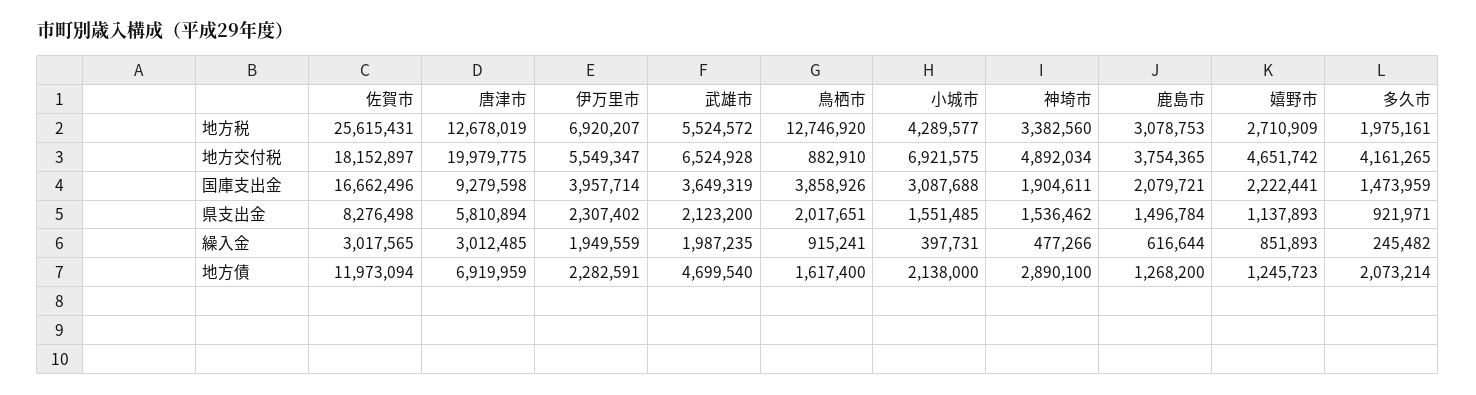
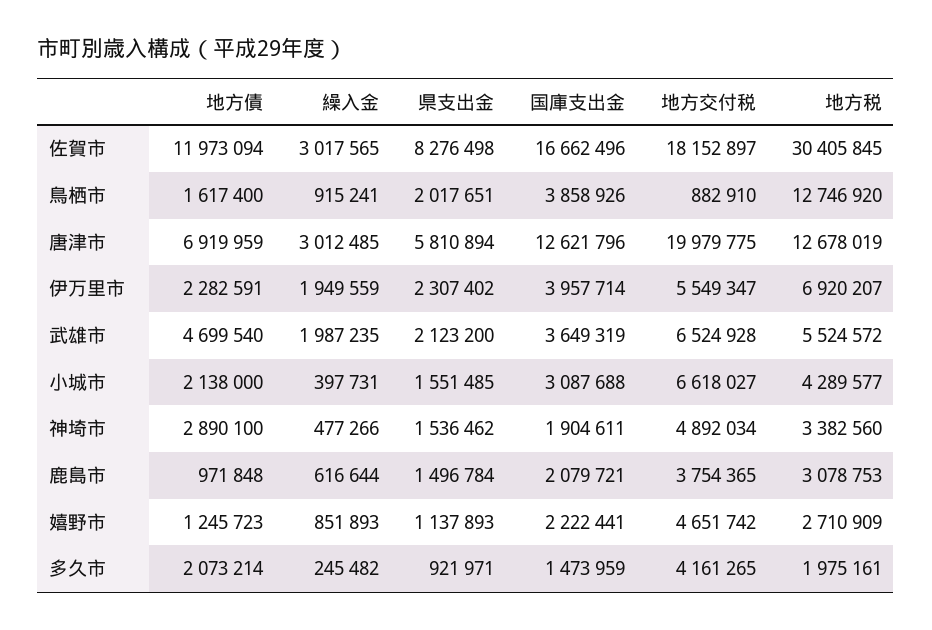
  {
    "佐賀市": {
-     "地方税": 25615431,
+     "地方税": 30405845,
      "地方交付税": 18152897,
      "国庫支出金": 16662496,
      "県支出金": 8276498,
      "繰入金": 3017565,
      "地方債": 11973094
    },
    "唐津市": {
      "地方税": 12678019,
      "地方交付税": 19979775,
-     "国庫支出金": 9279598,
+     "国庫支出金": 12621796,
      "県支出金": 5810894,
      "繰入金": 3012485,
      "地方債": 6919959
    },
    "伊万里市": {
      "地方税": 6920207,
      "地方交付税": 5549347,
      "国庫支出金": 3957714,
      "県支出金": 2307402,
      "繰入金": 1949559,
      "地方債": 2282591
    },
    "武雄市": {
      "地方税": 5524572,
      "地方交付税": 6524928,
      "国庫支出金": 3649319,
      "県支出金": 2123200,
      "繰入金": 1987235,
      "地方債": 4699540
    },
    "鳥栖市": {
      "地方税": 12746920,
      "地方交付税": 882910,
      "国庫支出金": 3858926,
      "県支出金": 2017651,
      "繰入金": 915241,
      "地方債": 1617400
    },
    "小城市": {
      "地方税": 4289577,
-     "地方交付税": 6921575,
+     "地方交付税": 6618027,
      "国庫支出金": 3087688,
      "県支出金": 1551485,
      "繰入金": 397731,
      "地方債": 2138000
    },
    "神埼市": {
      "地方税": 3382560,
      "地方交付税": 4892034,
      "国庫支出金": 1904611,
      "県支出金": 1536462,
      "繰入金": 477266,
      "地方債": 2890100
    },
    "鹿島市": {
      "地方税": 3078753,
      "地方交付税": 3754365,
      "国庫支出金": 2079721,
      "県支出金": 1496784,
      "繰入金": 616644,
-     "地方債": 1268200
+     "地方債": 971848
    },
    "嬉野市": {
      "地方税": 2710909,
      "地方交付税": 4651742,
      "国庫支出金": 2222441,
      "県支出金": 1137893,
      "繰入金": 851893,
      "地方債": 1245723
    },
    "多久市": {
      "地方税": 1975161,
      "地方交付税": 4161265,
      "国庫支出金": 1473959,
      "県支出金": 921971,
      "繰入金": 245482,
      "地方債": 2073214
    }
  }

